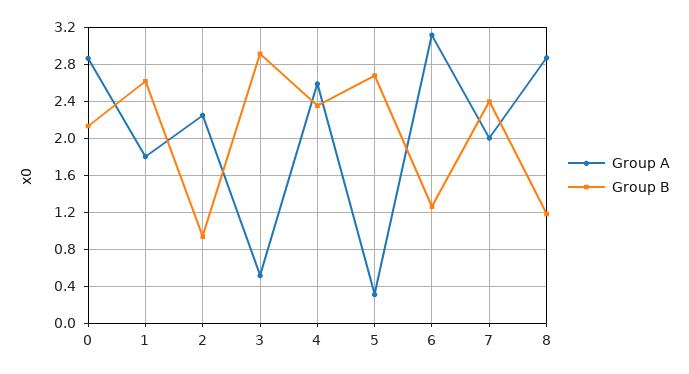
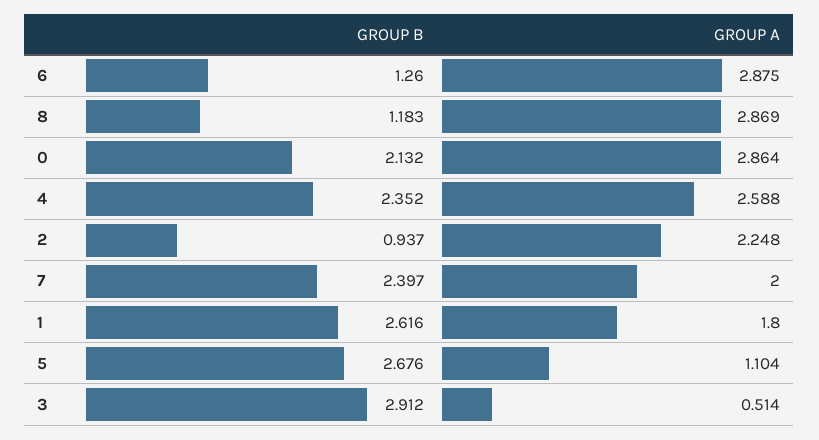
  {
    "Group A": {
      "0": 2.864,
      "1": 1.8,
      "2": 2.248,
      "3": 0.514,
      "4": 2.588,
-     "5": 0.3,
+     "5": 1.104,
-     "6": 3.1,
+     "6": 2.875,
      "7": 2,
      "8": 2.869
    },
    "Group B": {
      "0": 2.132,
      "1": 2.616,
      "2": 0.937,
      "3": 2.912,
      "4": 2.352,
      "5": 2.676,
      "6": 1.26,
      "7": 2.397,
      "8": 1.183
    }
  }

